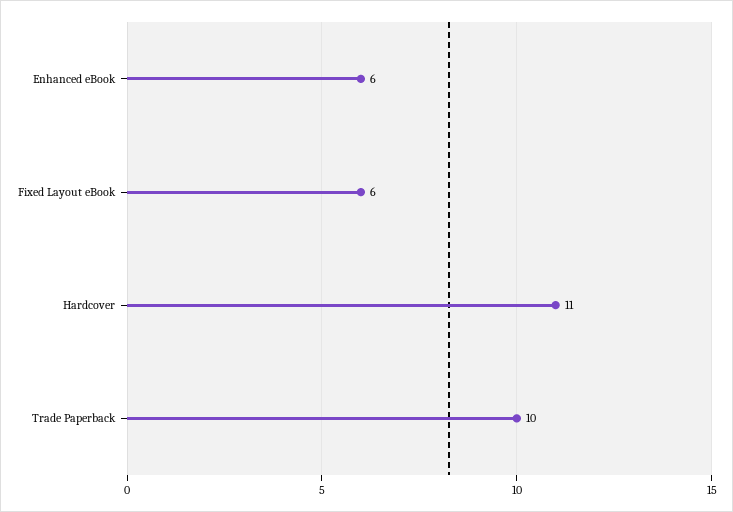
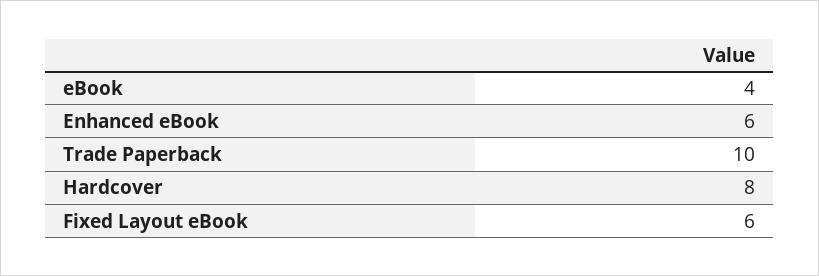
  {
    "Enhanced eBook": 6,
    "Fixed Layout eBook": 6,
-   "Hardcover": 11,
+   "Hardcover": 8,
-   "Trade Paperback": 10
+   "Trade Paperback": 10,
+   "eBook": 4
  }

